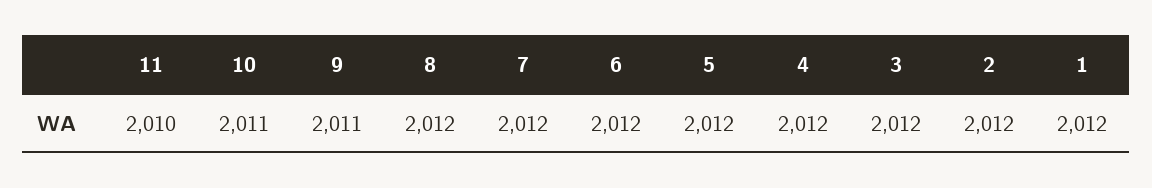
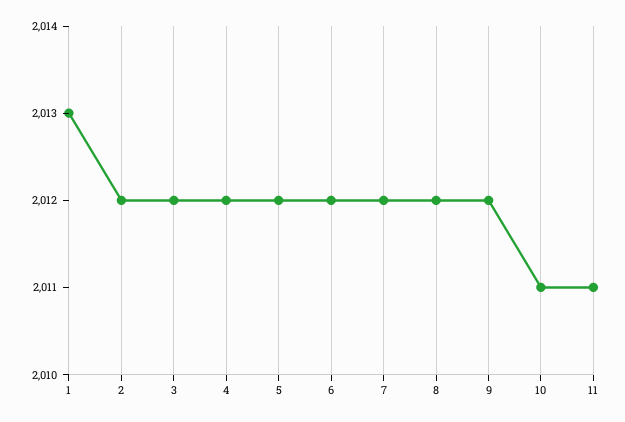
  {
-   "11": 2010,
+   "11": 2011,
    "10": 2011,
-   "9": 2011,
+   "9": 2012,
    "8": 2012,
    "7": 2012,
    "6": 2012,
    "5": 2012,
    "4": 2012,
    "3": 2012,
    "2": 2012,
-   "1": 2012
+   "1": 2013
  }

